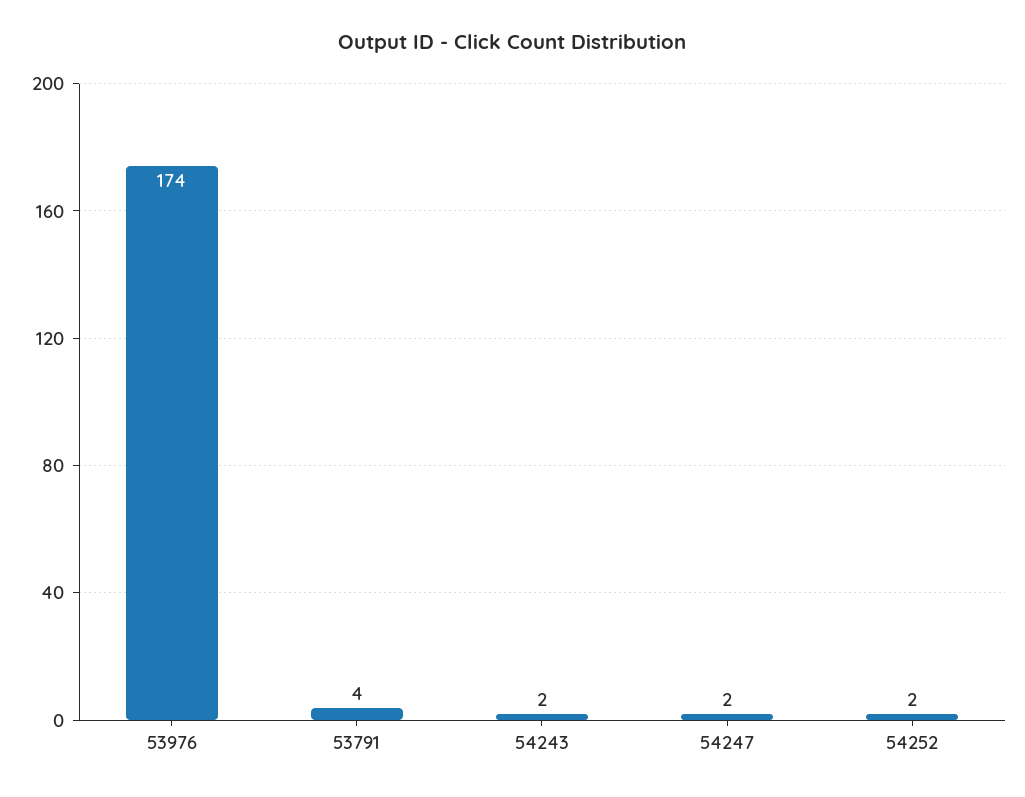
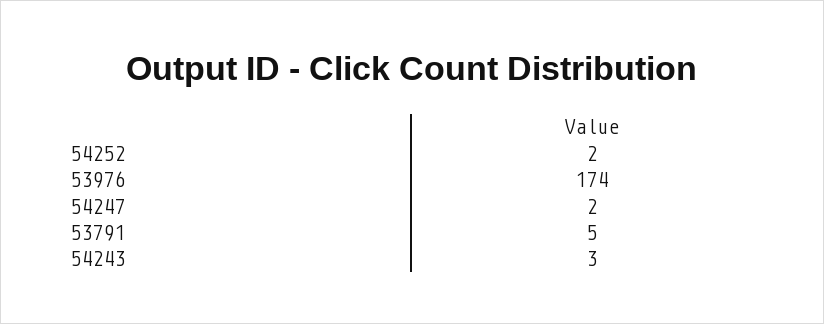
  {
    "53976": 174,
-   "53791": 4,
+   "53791": 5,
-   "54243": 2,
+   "54243": 3,
    "54247": 2,
    "54252": 2
  }

